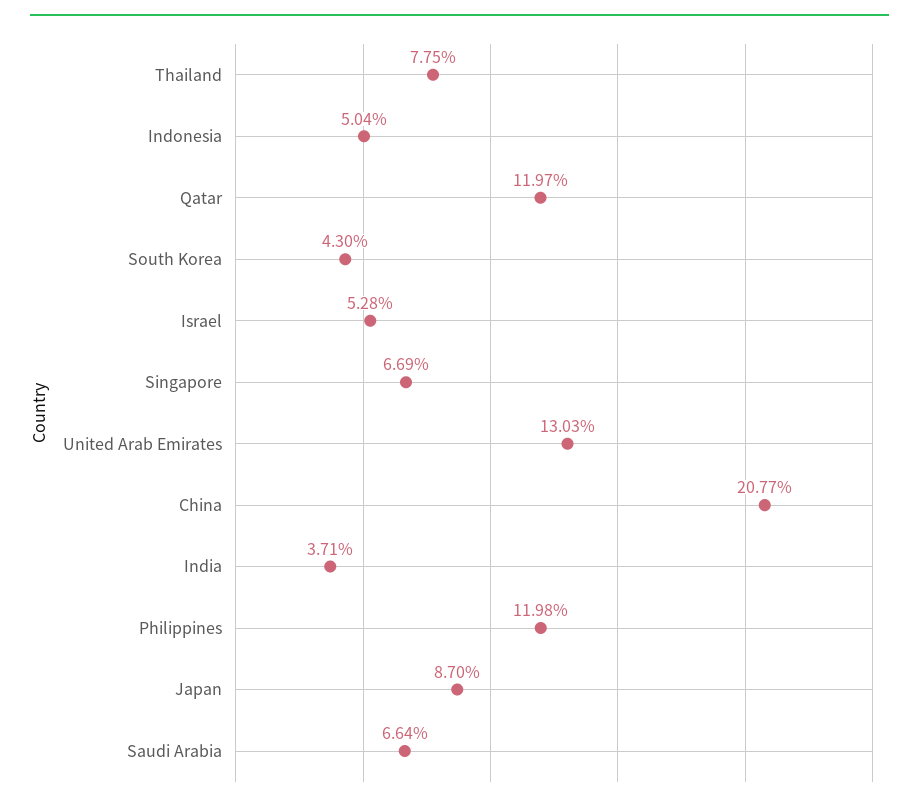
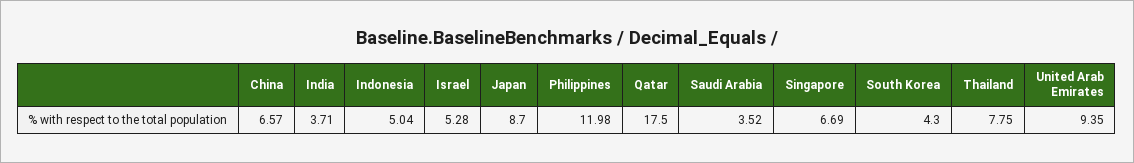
  {
    "Thailand": 7.75,
    "Indonesia": 5.04,
-   "Qatar": 11.97,
+   "Qatar": 17.5,
    "South Korea": 4.3,
    "Israel": 5.28,
    "Singapore": 6.69,
-   "United Arab Emirates": 13.03,
+   "United Arab Emirates": 9.35,
-   "China": 20.77,
+   "China": 6.57,
    "India": 3.71,
    "Philippines": 11.98,
    "Japan": 8.7,
-   "Saudi Arabia": 6.64
+   "Saudi Arabia": 3.52
  }

